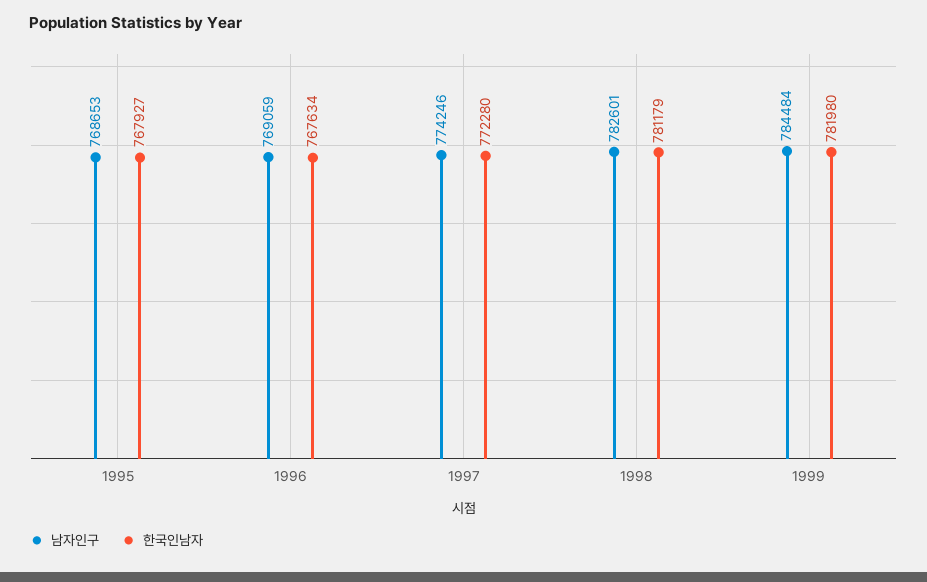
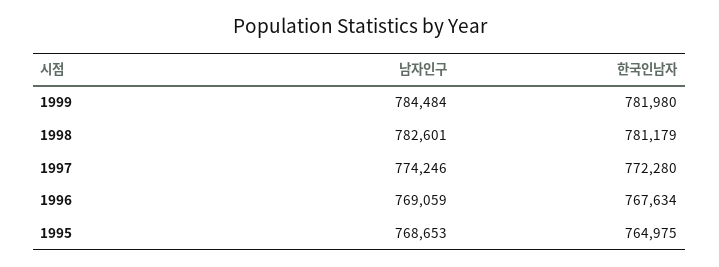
  {
    "남자인구": {
      "1995": 768653,
      "1996": 769059,
      "1997": 774246,
      "1998": 782601,
      "1999": 784484
    },
    "한국인남자": {
-     "1995": 767927,
+     "1995": 764975,
      "1996": 767634,
      "1997": 772280,
      "1998": 781179,
      "1999": 781980
    }
  }

